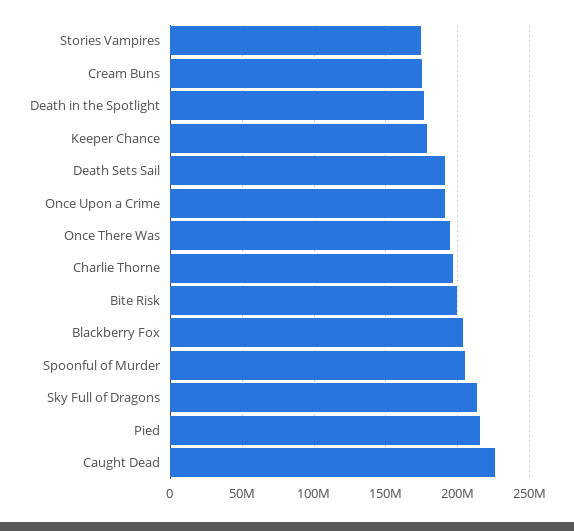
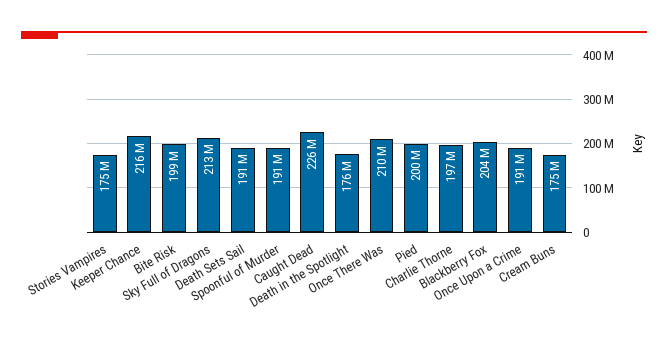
  {
    "Stories Vampires": 175000000,
    "Cream Buns": 175000000,
    "Death in the Spotlight": 176000000,
-   "Keeper Chance": 180000000,
+   "Keeper Chance": 216000000,
    "Death Sets Sail": 191000000,
    "Once Upon a Crime": 191000000,
-   "Once There Was": 195000000,
+   "Once There Was": 210000000,
    "Charlie Thorne": 197000000,
    "Bite Risk": 199000000,
    "Blackberry Fox": 204000000,
-   "Spoonful of Murder": 205000000,
+   "Spoonful of Murder": 191000000,
    "Sky Full of Dragons": 213000000,
-   "Pied": 215000000,
+   "Pied": 200000000,
    "Caught Dead": 226000000
  }

